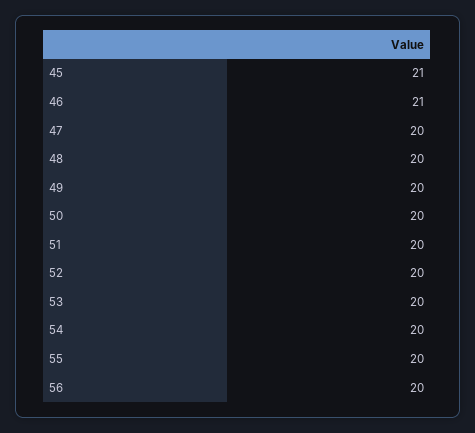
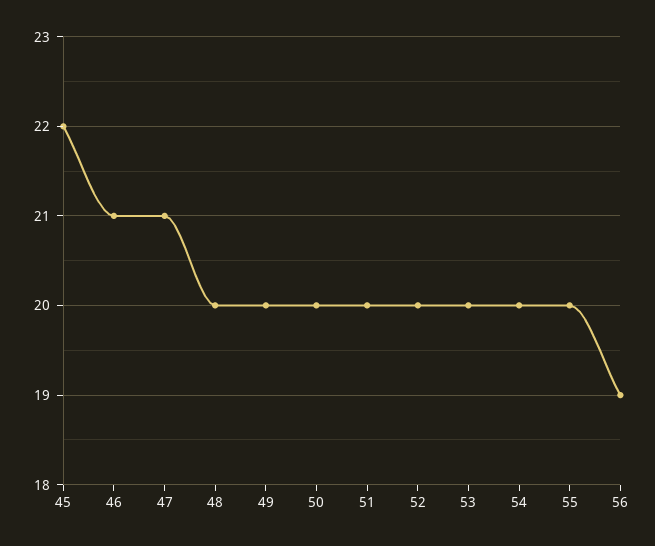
  {
-   "45": 21,
+   "45": 22,
    "46": 21,
-   "47": 20,
+   "47": 21,
    "48": 20,
    "49": 20,
    "50": 20,
    "51": 20,
    "52": 20,
    "53": 20,
    "54": 20,
    "55": 20,
-   "56": 20
+   "56": 19
  }

